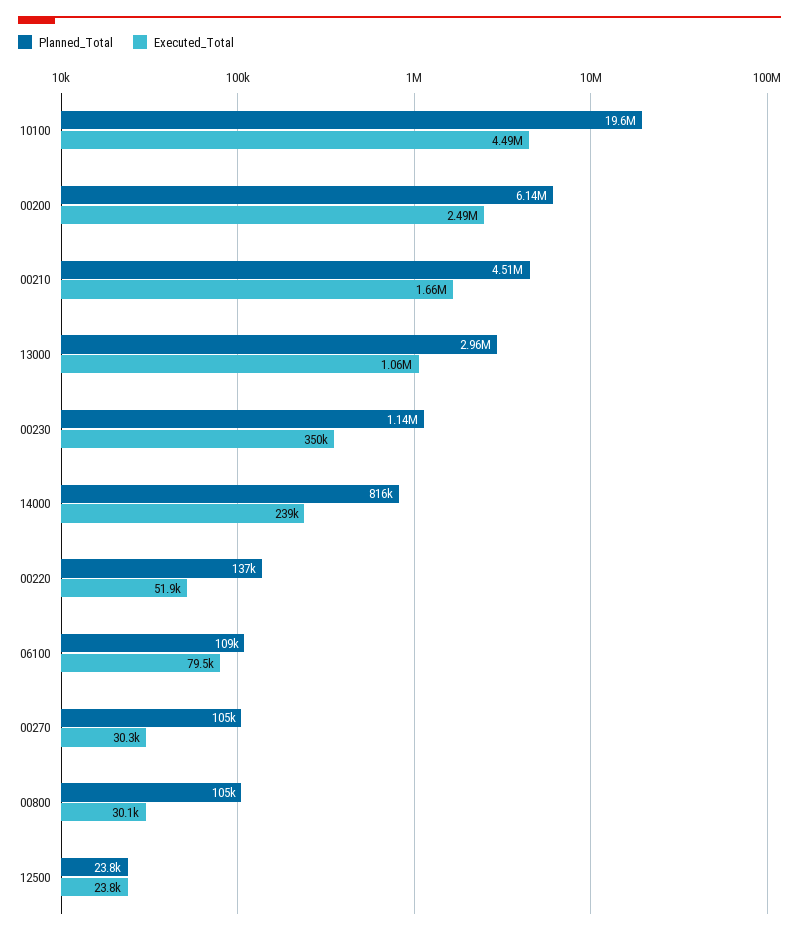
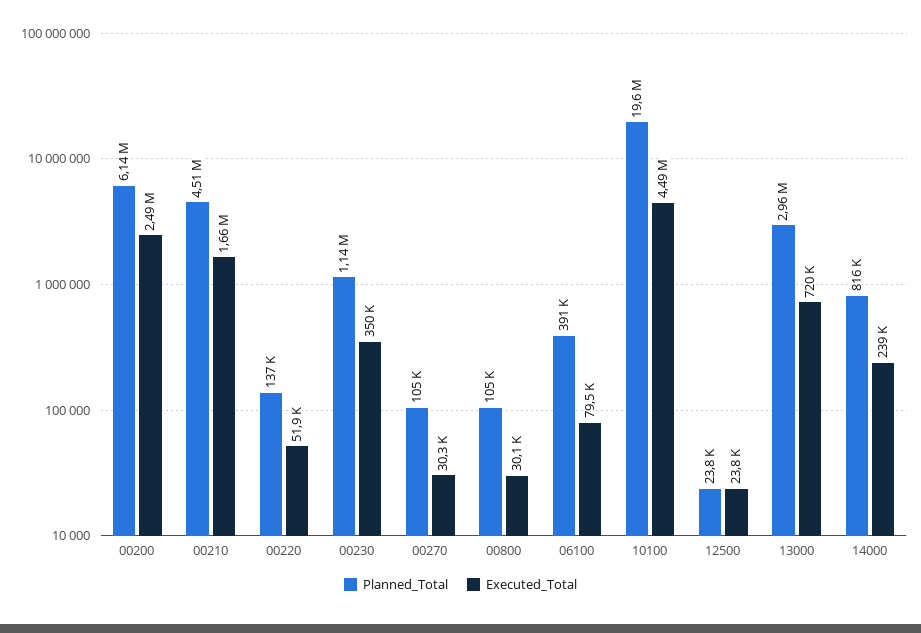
  {
    "Planned_Total": {
      "10100": 19600000,
      "00200": 6140000,
      "00210": 4510000,
      "13000": 2960000,
      "00230": 1140000,
      "14000": 816000,
      "00220": 137000,
-     "06100": 109000,
+     "06100": 391000,
      "00270": 105000,
      "00800": 105000,
      "12500": 23800
    },
    "Executed_Total": {
      "10100": 4490000,
      "00200": 2490000,
      "00210": 1660000,
-     "13000": 1060000,
+     "13000": 720000,
      "00230": 350000,
      "14000": 239000,
      "00220": 51900,
      "06100": 79500,
      "00270": 30300,
      "00800": 30100,
      "12500": 23800
    }
  }

